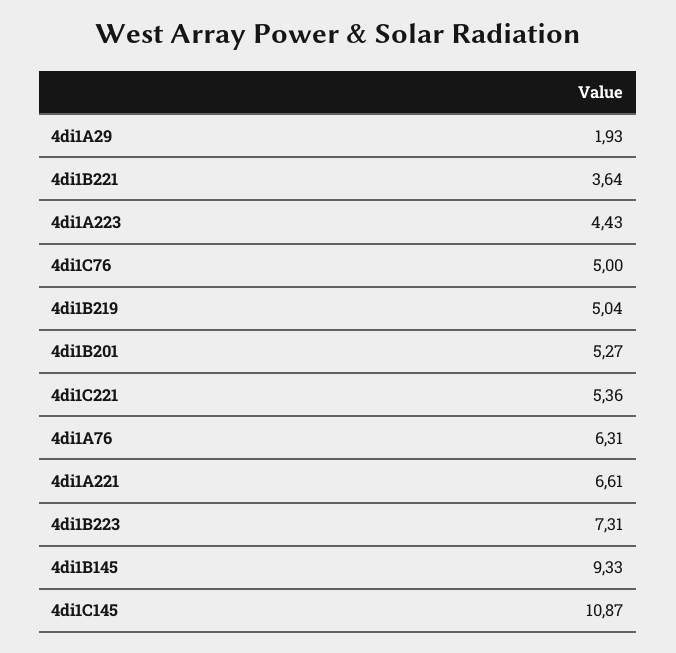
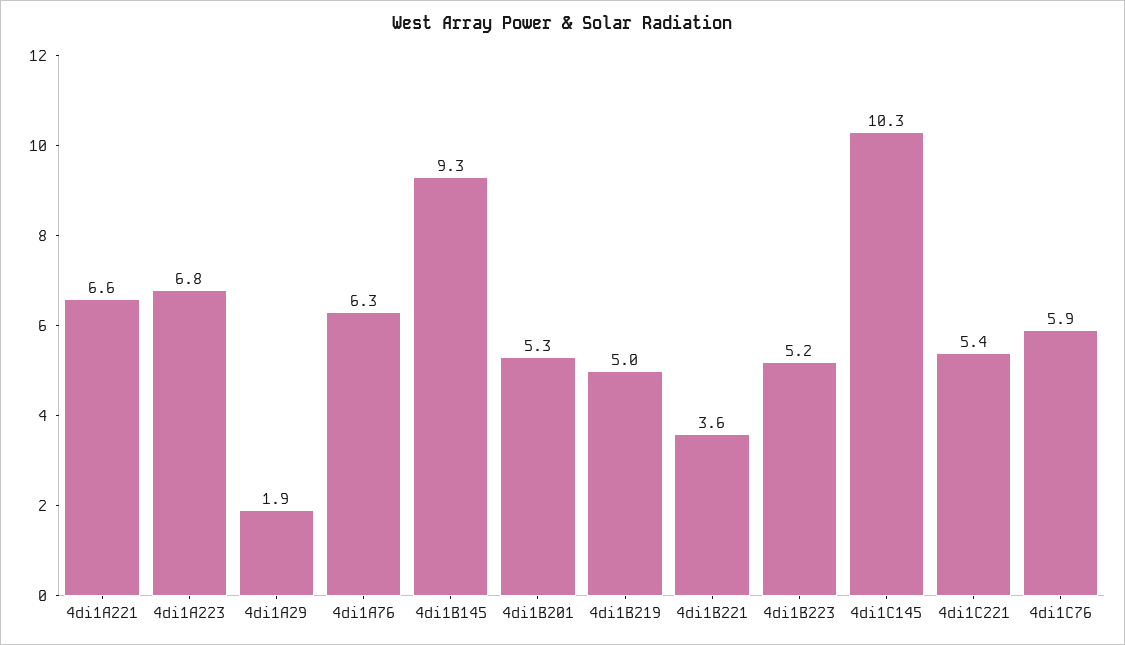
  {
    "4di1A29": 1.93,
    "4di1B221": 3.64,
-   "4di1A223": 4.43,
+   "4di1A223": 6.8,
-   "4di1C76": 5,
+   "4di1C76": 5.9,
    "4di1B219": 5.04,
    "4di1B201": 5.27,
    "4di1C221": 5.36,
    "4di1A76": 6.31,
    "4di1A221": 6.61,
-   "4di1B223": 7.31,
+   "4di1B223": 5.2,
    "4di1B145": 9.33,
-   "4di1C145": 10.87
+   "4di1C145": 10.3
  }

